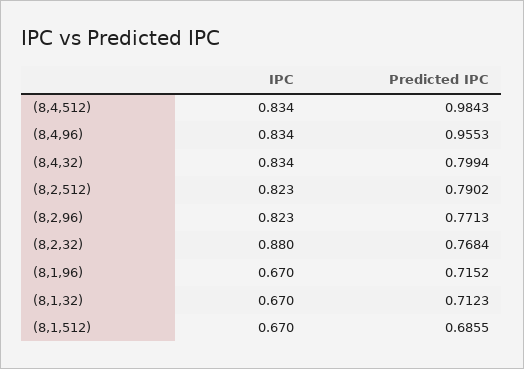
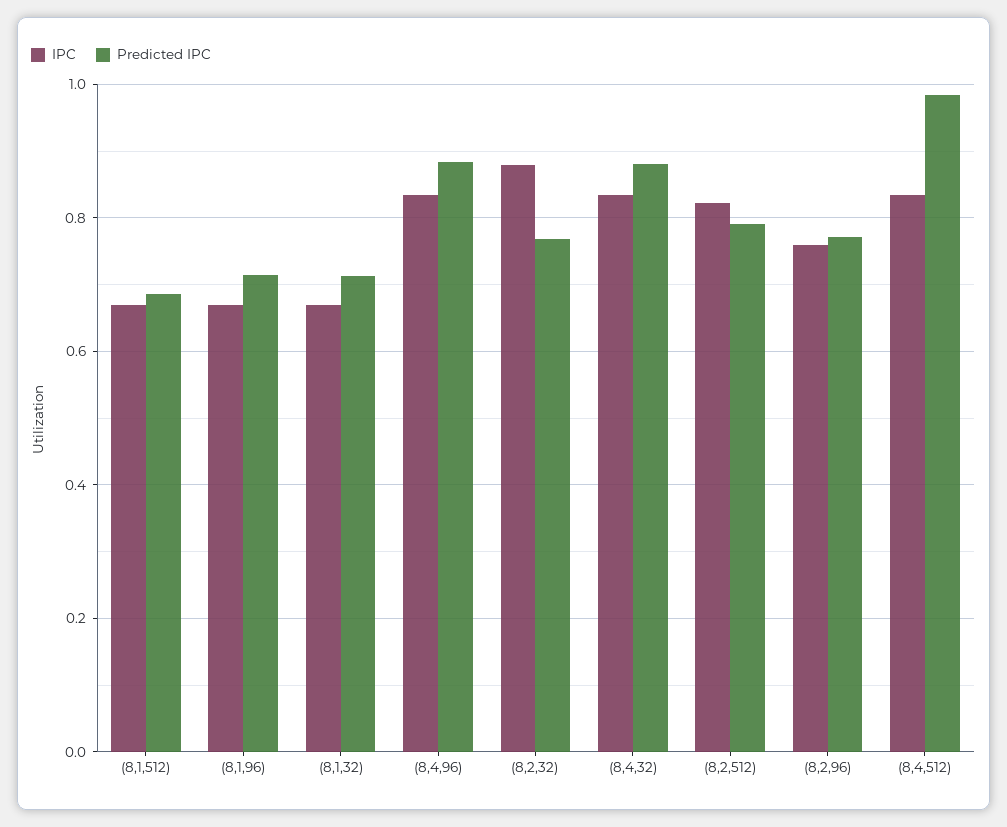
  {
    "IPC": {
      "(8,4,512)": 0.834,
      "(8,4,96)": 0.834,
      "(8,4,32)": 0.834,
      "(8,2,512)": 0.823,
-     "(8,2,96)": 0.823,
+     "(8,2,96)": 0.76,
      "(8,2,32)": 0.88,
      "(8,1,96)": 0.67,
      "(8,1,32)": 0.67,
      "(8,1,512)": 0.67
    },
    "Predicted IPC": {
      "(8,4,512)": 0.9843,
-     "(8,4,96)": 0.9553,
+     "(8,4,96)": 0.88,
-     "(8,4,32)": 0.7994,
+     "(8,4,32)": 0.88,
      "(8,2,512)": 0.7902,
      "(8,2,96)": 0.7713,
      "(8,2,32)": 0.7684,
      "(8,1,96)": 0.7152,
      "(8,1,32)": 0.7123,
      "(8,1,512)": 0.6855
    }
  }

